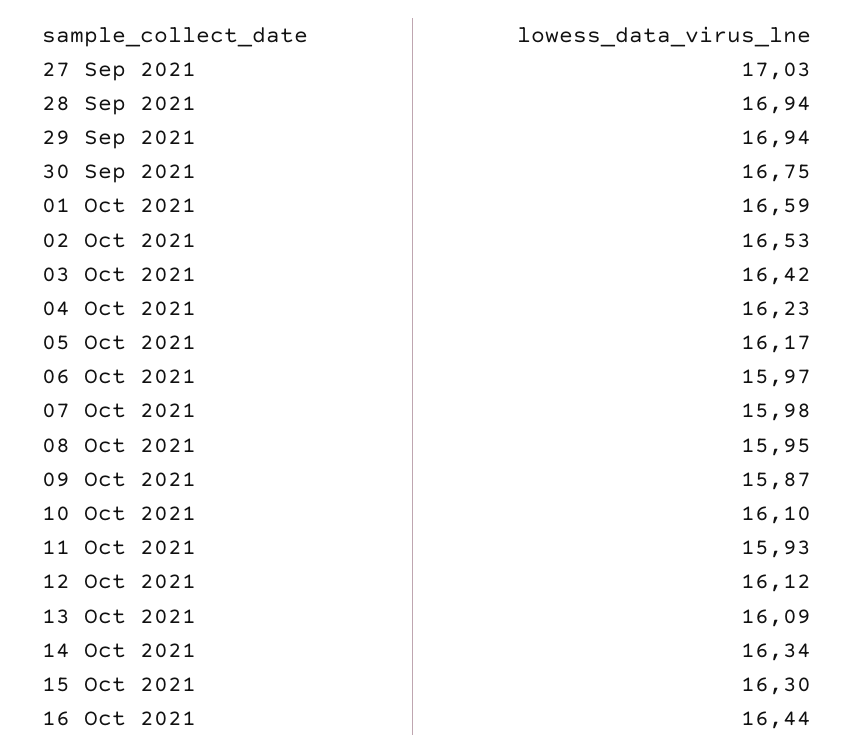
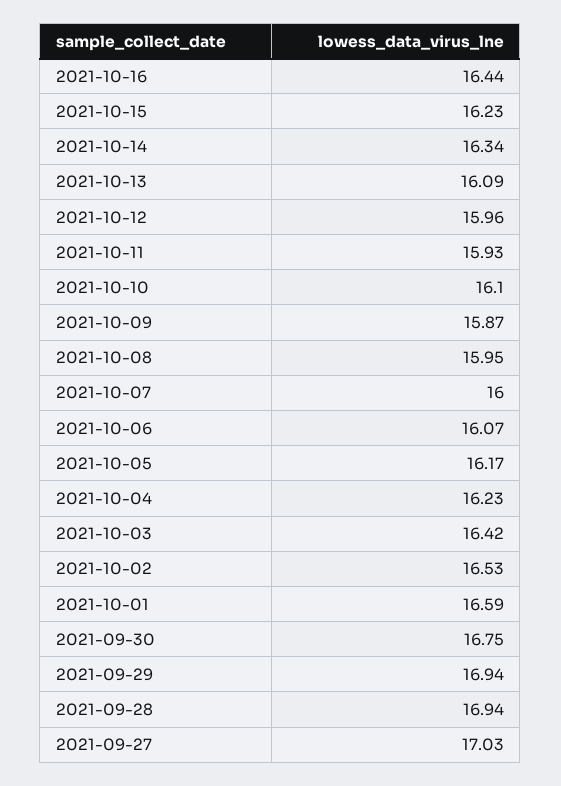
  {
    "27 Sep 2021": 17.03,
    "28 Sep 2021": 16.94,
    "29 Sep 2021": 16.94,
    "30 Sep 2021": 16.75,
    "01 Oct 2021": 16.59,
    "02 Oct 2021": 16.53,
    "03 Oct 2021": 16.42,
    "04 Oct 2021": 16.23,
    "05 Oct 2021": 16.17,
-   "06 Oct 2021": 15.97,
+   "06 Oct 2021": 16.07,
-   "07 Oct 2021": 15.98,
+   "07 Oct 2021": 16,
    "08 Oct 2021": 15.95,
    "09 Oct 2021": 15.87,
    "10 Oct 2021": 16.1,
    "11 Oct 2021": 15.93,
-   "12 Oct 2021": 16.12,
+   "12 Oct 2021": 15.96,
    "13 Oct 2021": 16.09,
    "14 Oct 2021": 16.34,
-   "15 Oct 2021": 16.3,
+   "15 Oct 2021": 16.23,
    "16 Oct 2021": 16.44
  }

